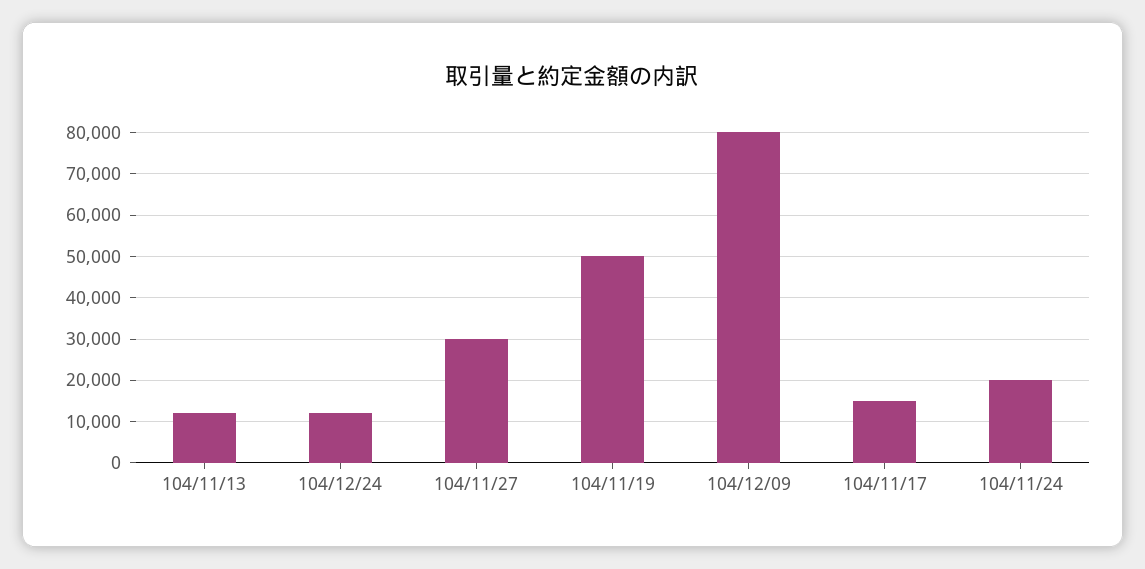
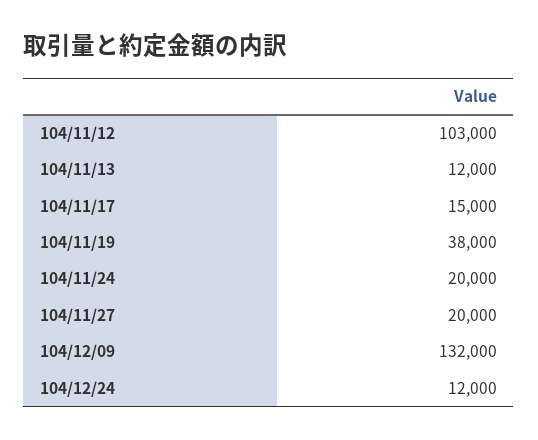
  {
    "104/11/13": 12000,
    "104/12/24": 12000,
-   "104/11/27": 30000,
+   "104/11/27": 20000,
-   "104/11/19": 50000,
+   "104/11/19": 38000,
-   "104/12/09": 80000,
+   "104/12/09": 132000,
    "104/11/17": 15000,
-   "104/11/24": 20000
+   "104/11/24": 20000,
+   "104/11/12": 103000
  }

